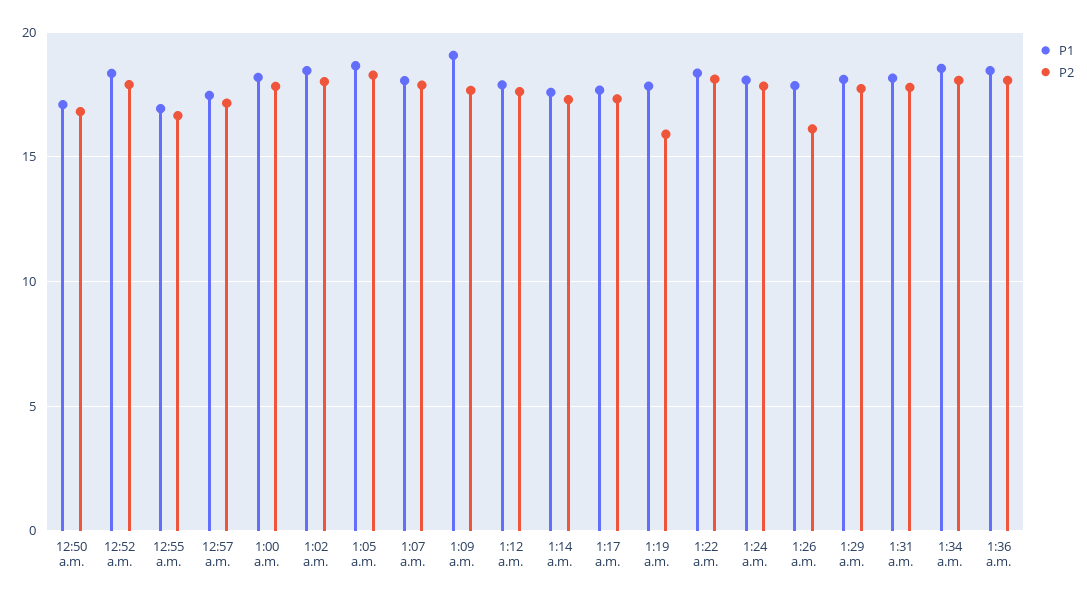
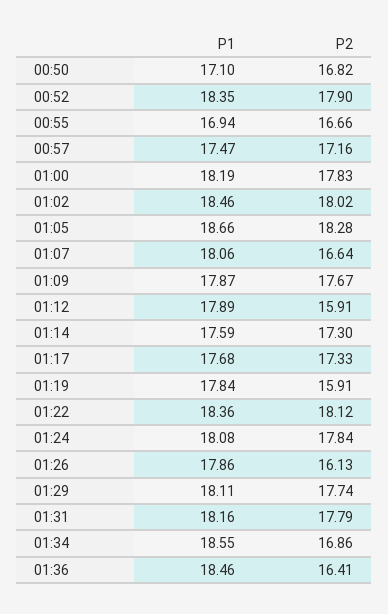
  {
    "P1": {
      "12:50 a.m.": 17.1,
      "12:52 a.m.": 18.35,
      "12:55 a.m.": 16.94,
      "12:57 a.m.": 17.47,
      "1:00 a.m.": 18.19,
      "1:02 a.m.": 18.46,
      "1:05 a.m.": 18.66,
      "1:07 a.m.": 18.06,
-     "1:09 a.m.": 19,
+     "1:09 a.m.": 17.87,
      "1:12 a.m.": 17.89,
      "1:14 a.m.": 17.59,
      "1:17 a.m.": 17.68,
      "1:19 a.m.": 17.84,
      "1:22 a.m.": 18.36,
      "1:24 a.m.": 18.08,
      "1:26 a.m.": 17.86,
      "1:29 a.m.": 18.11,
      "1:31 a.m.": 18.16,
      "1:34 a.m.": 18.55,
      "1:36 a.m.": 18.46
    },
    "P2": {
      "12:50 a.m.": 16.82,
      "12:52 a.m.": 17.9,
      "12:55 a.m.": 16.66,
      "12:57 a.m.": 17.16,
      "1:00 a.m.": 17.83,
      "1:02 a.m.": 18.02,
      "1:05 a.m.": 18.28,
-     "1:07 a.m.": 18,
+     "1:07 a.m.": 16.64,
      "1:09 a.m.": 17.67,
-     "1:12 a.m.": 17.5,
+     "1:12 a.m.": 15.91,
      "1:14 a.m.": 17.3,
      "1:17 a.m.": 17.33,
      "1:19 a.m.": 15.91,
      "1:22 a.m.": 18.12,
      "1:24 a.m.": 17.84,
      "1:26 a.m.": 16.13,
      "1:29 a.m.": 17.74,
      "1:31 a.m.": 17.79,
-     "1:34 a.m.": 18,
+     "1:34 a.m.": 16.86,
-     "1:36 a.m.": 18
+     "1:36 a.m.": 16.41
    }
  }

